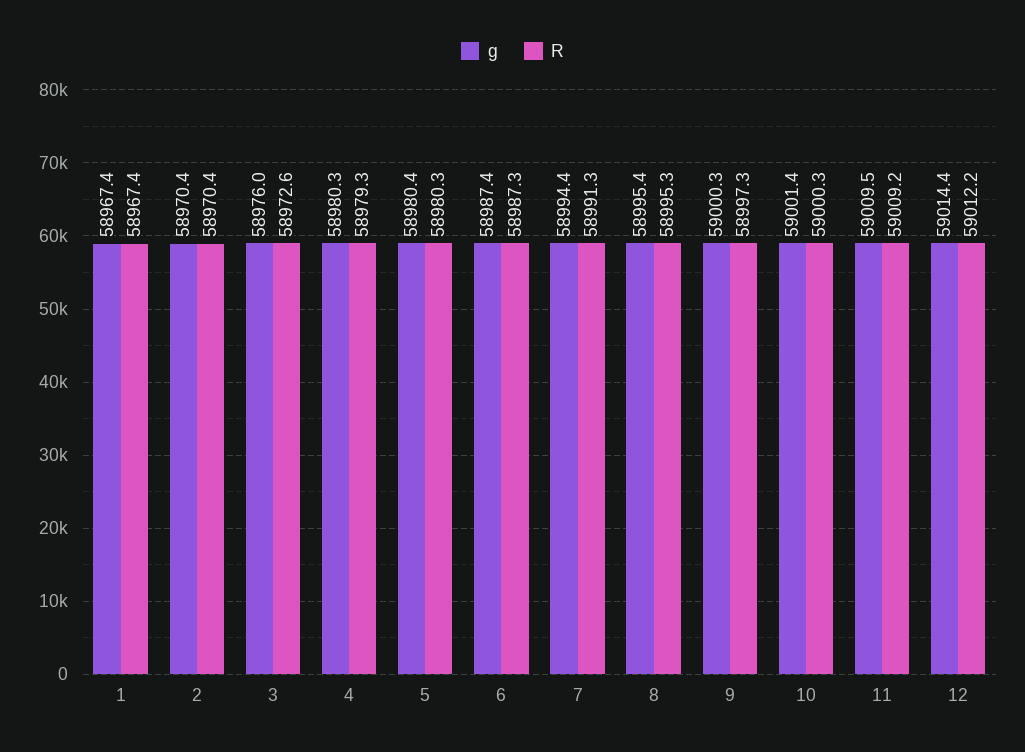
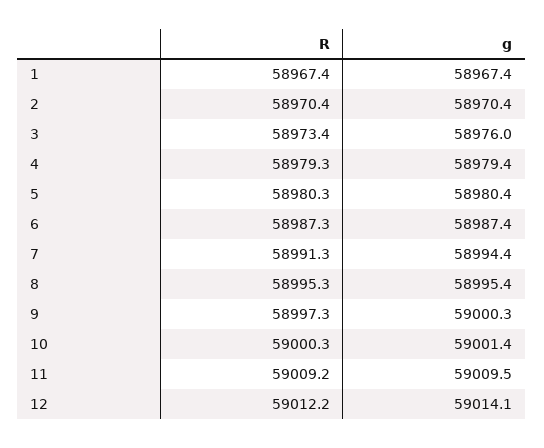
  {
    "g": {
      "1": 58967.4,
      "2": 58970.4,
      "3": 58976,
-     "4": 58980.3,
+     "4": 58979.4,
      "5": 58980.4,
      "6": 58987.4,
      "7": 58994.4,
      "8": 58995.4,
      "9": 59000.3,
      "10": 59001.4,
      "11": 59009.5,
-     "12": 59014.4
+     "12": 59014.1
    },
    "R": {
      "1": 58967.4,
      "2": 58970.4,
-     "3": 58972.6,
+     "3": 58973.4,
      "4": 58979.3,
      "5": 58980.3,
      "6": 58987.3,
      "7": 58991.3,
      "8": 58995.3,
      "9": 58997.3,
      "10": 59000.3,
      "11": 59009.2,
      "12": 59012.2
    }
  }

